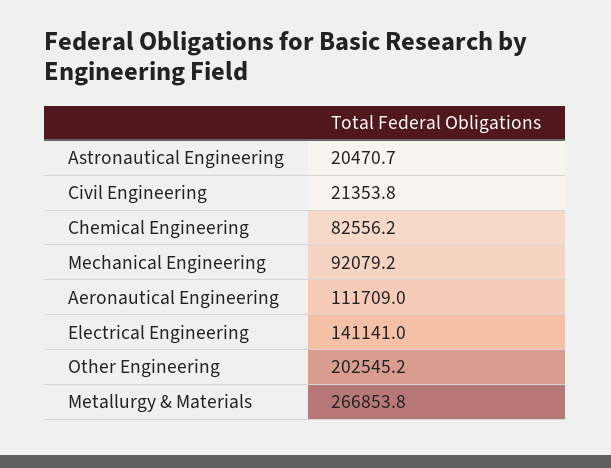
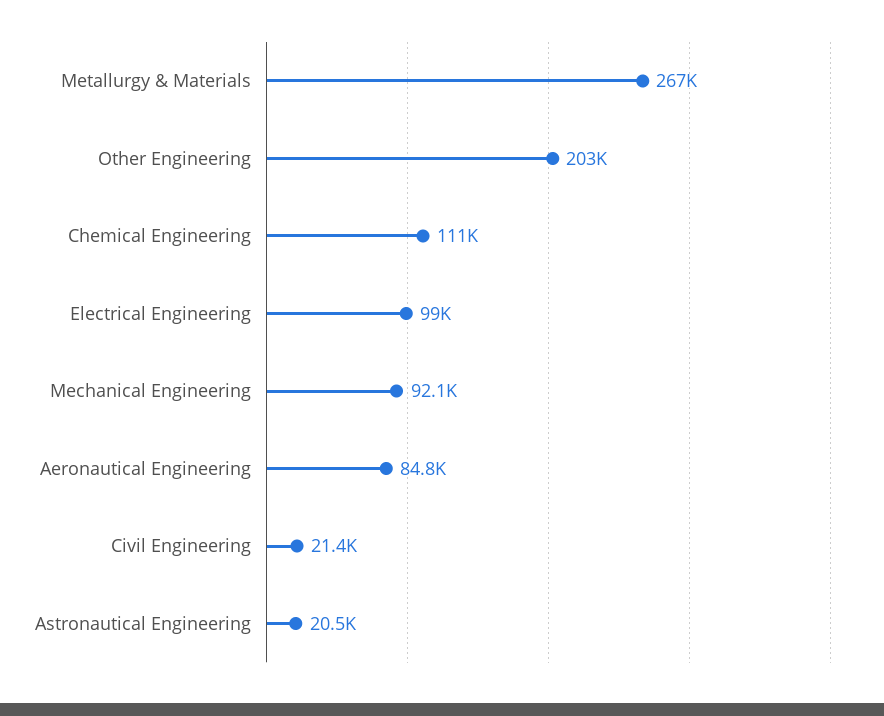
  {
    "Astronautical Engineering": 20470.7,
    "Civil Engineering": 21353.8,
-   "Chemical Engineering": 82556.2,
+   "Chemical Engineering": 111000,
    "Mechanical Engineering": 92079.2,
-   "Aeronautical Engineering": 111709,
+   "Aeronautical Engineering": 84800,
-   "Electrical Engineering": 141141,
+   "Electrical Engineering": 99000,
    "Other Engineering": 202545.2,
    "Metallurgy & Materials": 266853.8
  }

